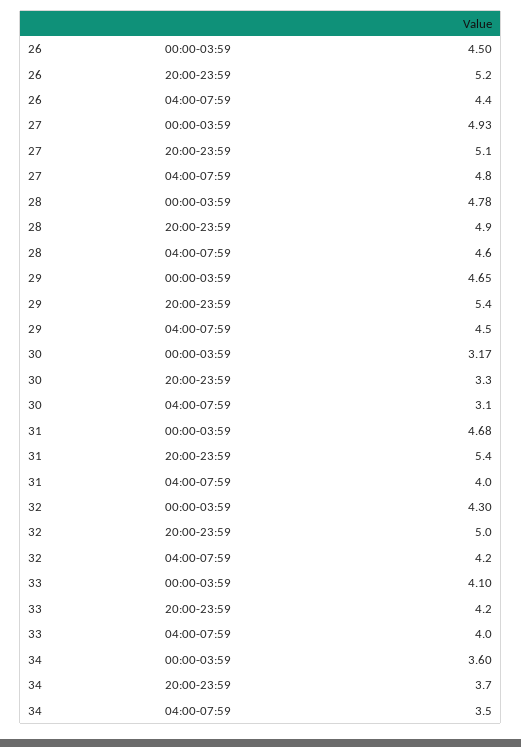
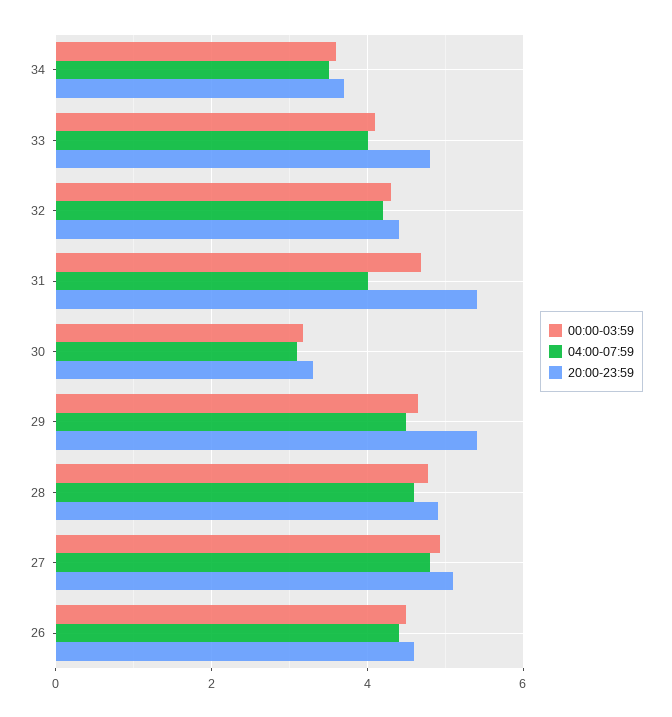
  {
    "00:00-03:59": {
      "26": 4.5,
      "27": 4.93,
      "28": 4.78,
      "29": 4.65,
      "30": 3.17,
      "31": 4.68,
      "32": 4.3,
      "33": 4.1,
      "34": 3.6
    },
    "20:00-23:59": {
-     "26": 5.2,
+     "26": 4.6,
      "27": 5.1,
      "28": 4.9,
      "29": 5.4,
      "30": 3.3,
      "31": 5.4,
-     "32": 5,
+     "32": 4.4,
-     "33": 4.2,
+     "33": 4.8,
      "34": 3.7
    },
    "04:00-07:59": {
      "26": 4.4,
      "27": 4.8,
      "28": 4.6,
      "29": 4.5,
      "30": 3.1,
      "31": 4,
      "32": 4.2,
      "33": 4,
      "34": 3.5
    }
  }

